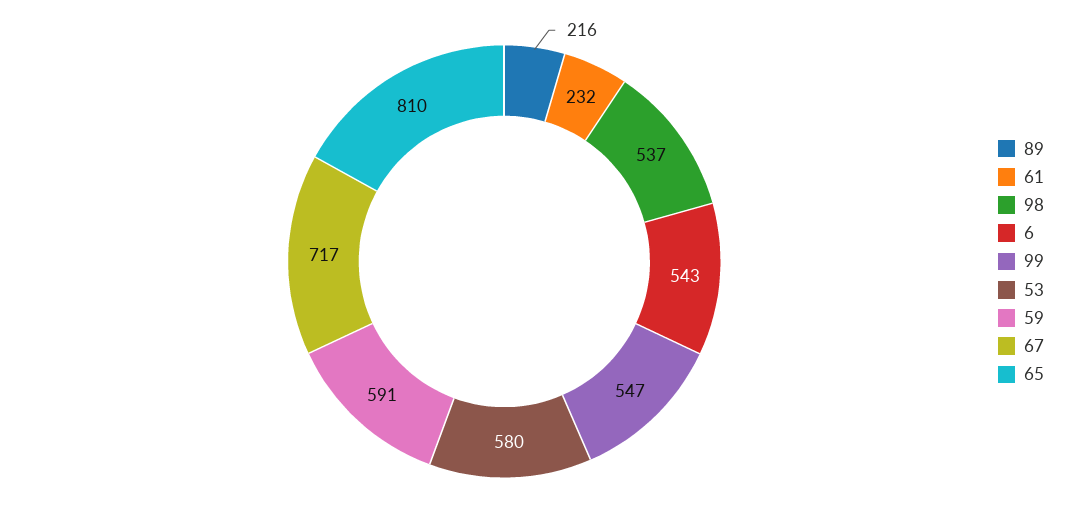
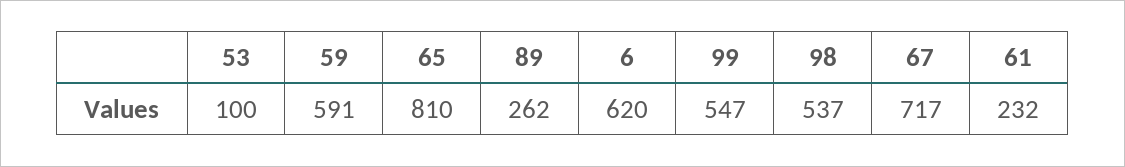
  {
-   "89": 216,
+   "89": 262,
    "61": 232,
    "98": 537,
-   "6": 543,
+   "6": 620,
    "99": 547,
-   "53": 580,
+   "53": 100,
    "59": 591,
    "67": 717,
    "65": 810
  }

